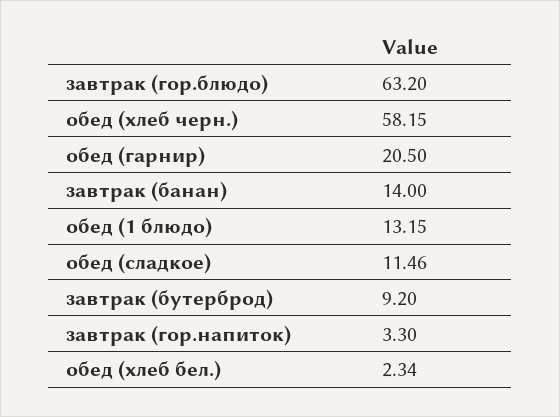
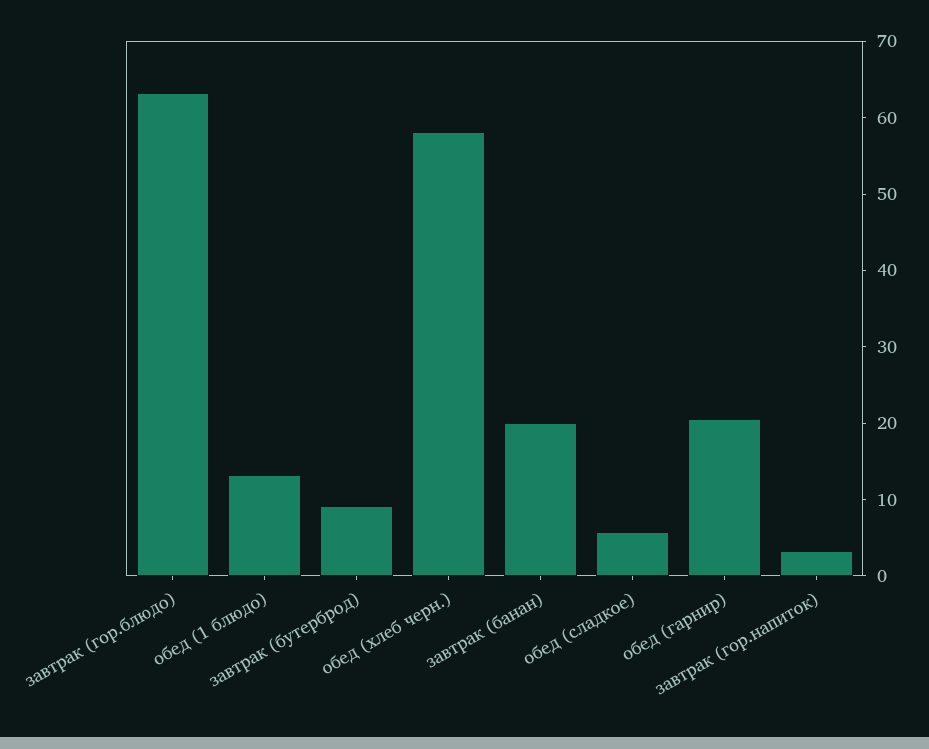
  {
    "завтрак (гор.блюдо)": 63.2,
    "обед (хлеб черн.)": 58.15,
    "обед (гарнир)": 20.5,
-   "завтрак (банан)": 14,
+   "завтрак (банан)": 20,
    "обед (1 блюдо)": 13.15,
-   "обед (сладкое)": 11.46,
+   "обед (сладкое)": 6,
    "завтрак (бутерброд)": 9.2,
-   "завтрак (гор.напиток)": 3.3,
+   "завтрак (гор.напиток)": 3.3
-   "обед (хлеб бел.)": 2.34
  }

